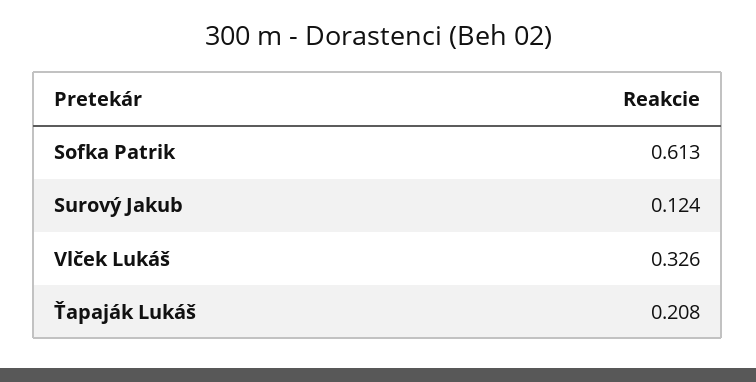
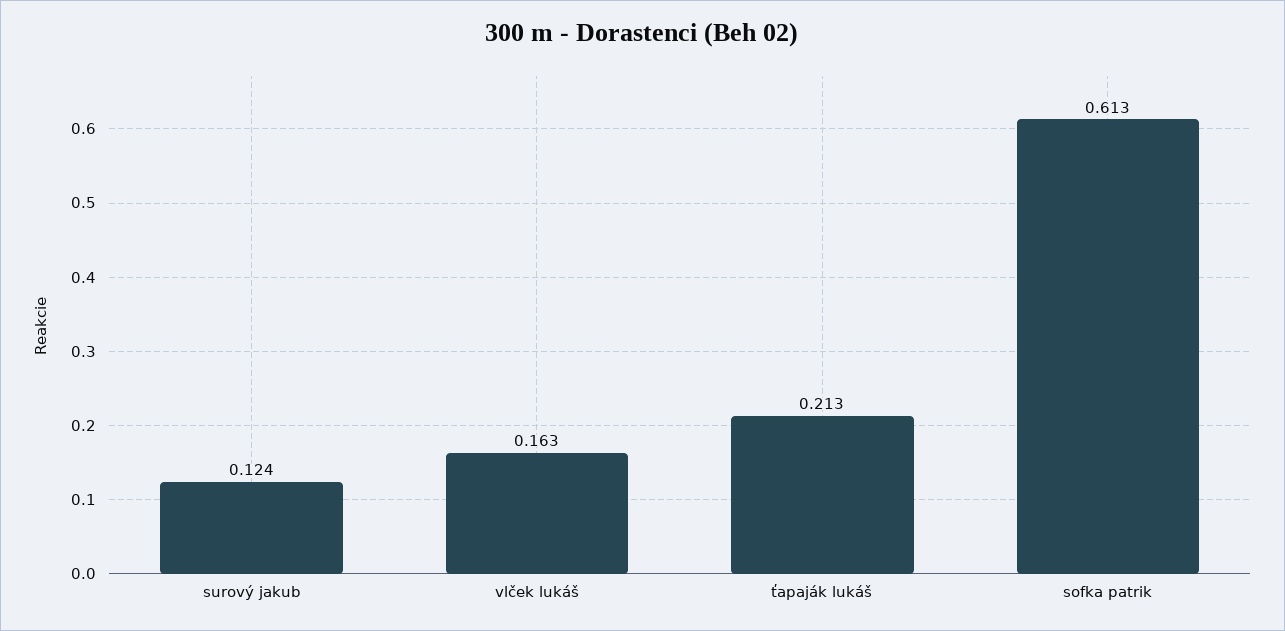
  {
    "Sofka Patrik": 0.613,
    "Surový Jakub": 0.124,
-   "Vlček Lukáš": 0.326,
+   "Vlček Lukáš": 0.163,
-   "Ťapaják Lukáš": 0.208
+   "Ťapaják Lukáš": 0.213
  }

